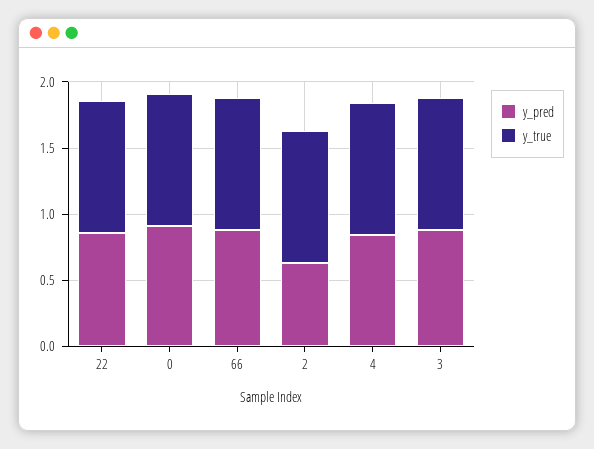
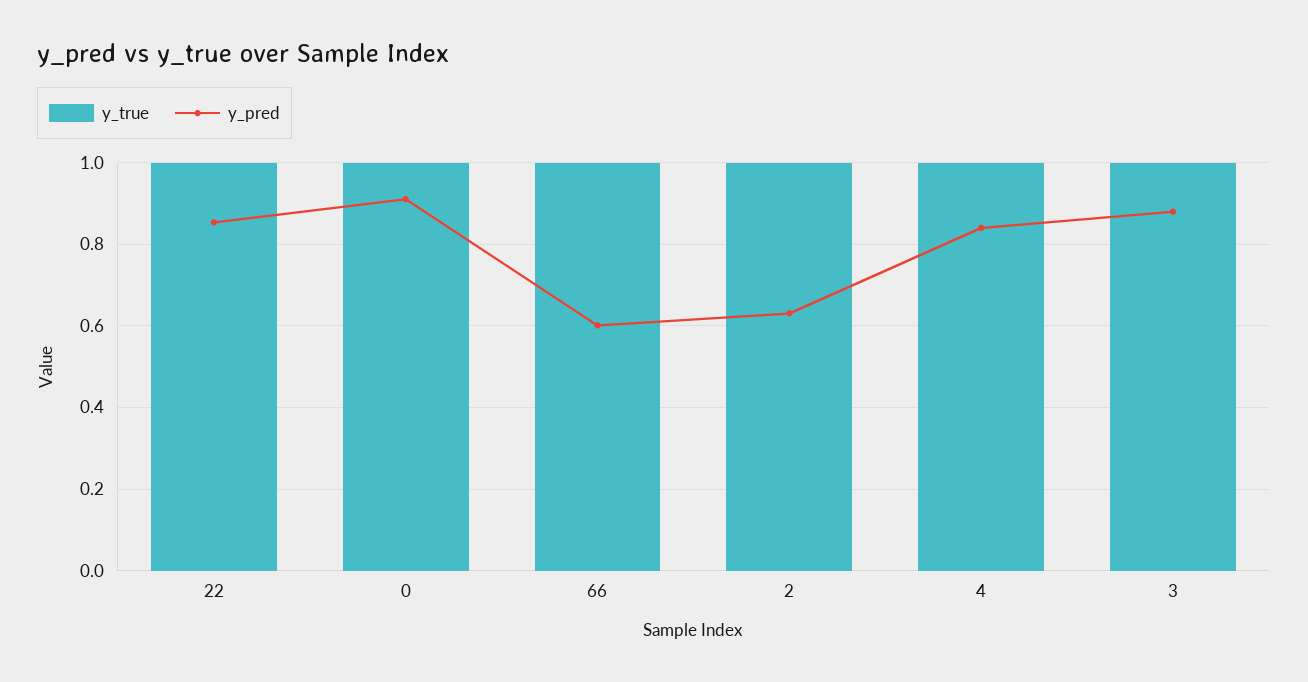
  {
    "y_pred": {
      "22": 0.86,
      "0": 0.92,
-     "66": 0.9,
+     "66": 0.6,
      "2": 0.64,
      "4": 0.84,
      "3": 0.88
    },
    "y_true": {
      "22": 1,
      "0": 1,
      "66": 1,
      "2": 1,
      "4": 1,
      "3": 1
    }
  }

